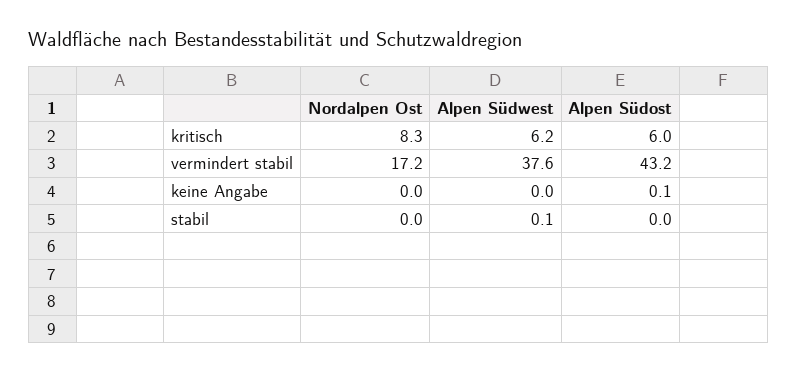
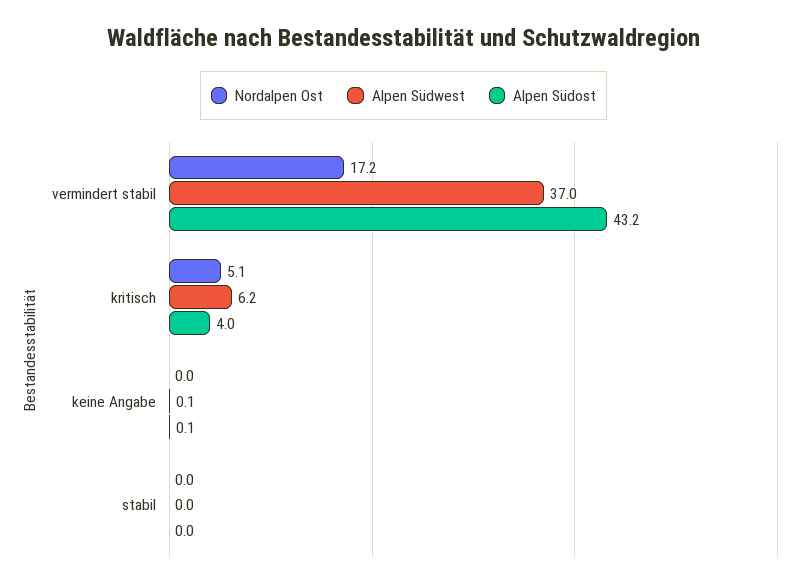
  {
    "Nordalpen Ost": {
-     "kritisch": 8.3,
+     "kritisch": 5.1,
      "vermindert stabil": 17.2,
      "keine Angabe": 0,
      "stabil": 0
    },
    "Alpen Südwest": {
      "kritisch": 6.2,
-     "vermindert stabil": 37.6,
+     "vermindert stabil": 37,
-     "keine Angabe": 0,
+     "keine Angabe": 0.1,
-     "stabil": 0.1
+     "stabil": 0
    },
    "Alpen Südost": {
-     "kritisch": 6,
+     "kritisch": 4,
      "vermindert stabil": 43.2,
      "keine Angabe": 0.1,
      "stabil": 0
    }
  }

